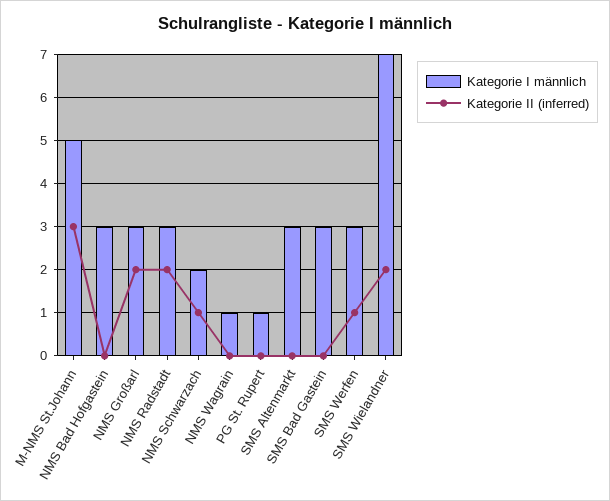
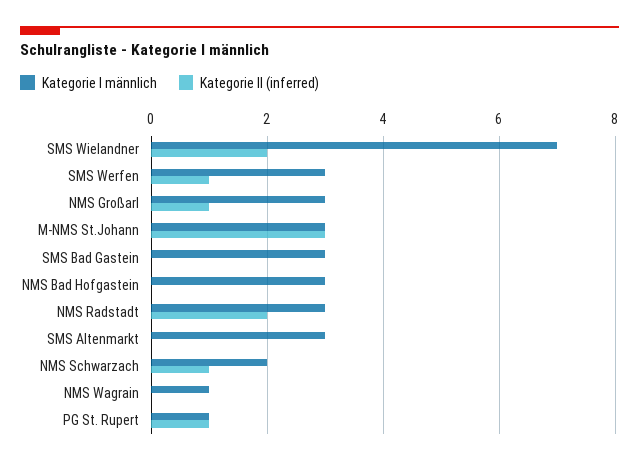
  {
    "Kategorie I männlich": {
-     "M-NMS St.Johann": 5,
+     "M-NMS St.Johann": 3,
      "NMS Bad Hofgastein": 3,
      "NMS Großarl": 3,
      "NMS Radstadt": 3,
      "NMS Schwarzach": 2,
      "NMS Wagrain": 1,
      "PG St. Rupert": 1,
      "SMS Altenmarkt": 3,
      "SMS Bad Gastein": 3,
      "SMS Werfen": 3,
      "SMS Wielandner": 7
    },
    "Kategorie II (inferred)": {
      "M-NMS St.Johann": 3,
      "NMS Bad Hofgastein": 0,
-     "NMS Großarl": 2,
+     "NMS Großarl": 1,
      "NMS Radstadt": 2,
      "NMS Schwarzach": 1,
      "NMS Wagrain": 0,
-     "PG St. Rupert": 0,
+     "PG St. Rupert": 1,
      "SMS Altenmarkt": 0,
      "SMS Bad Gastein": 0,
      "SMS Werfen": 1,
      "SMS Wielandner": 2
    }
  }

